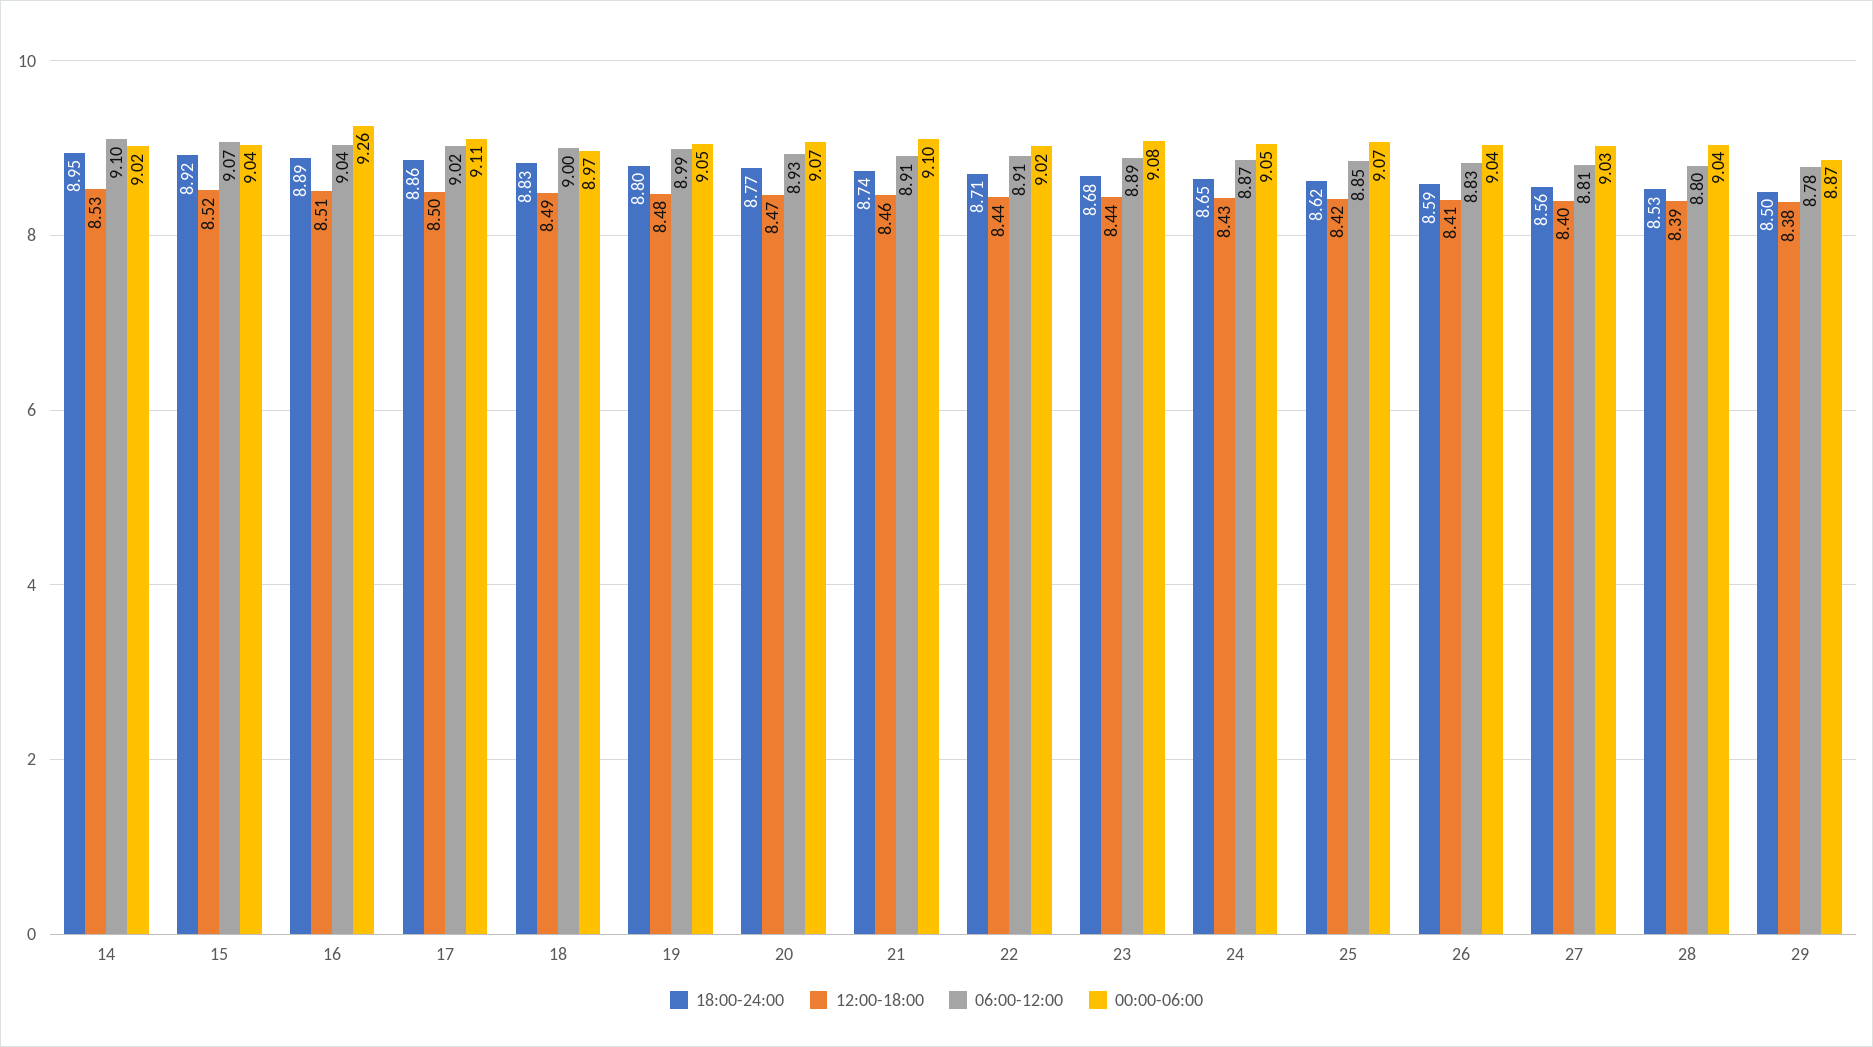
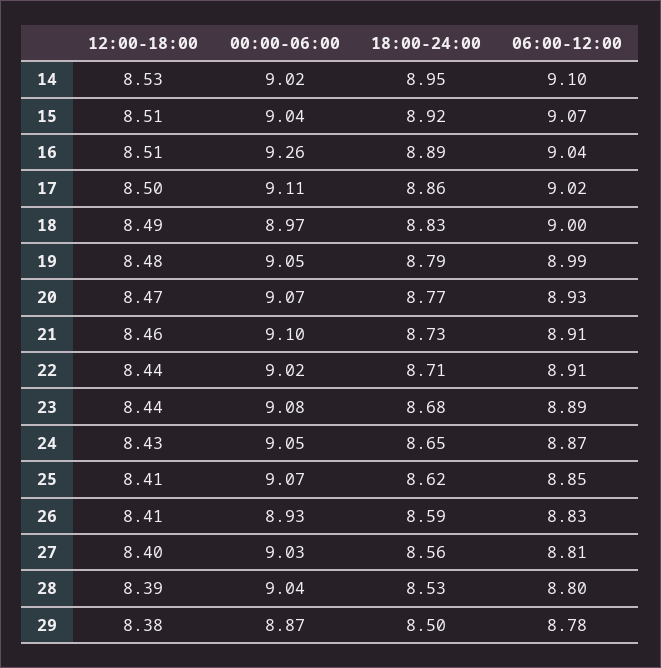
  {
    "18:00-24:00": {
      "14": 8.95,
      "15": 8.92,
      "16": 8.89,
      "17": 8.86,
      "18": 8.83,
-     "19": 8.8,
+     "19": 8.79,
      "20": 8.77,
-     "21": 8.74,
+     "21": 8.73,
      "22": 8.71,
      "23": 8.68,
      "24": 8.65,
      "25": 8.62,
      "26": 8.59,
      "27": 8.56,
      "28": 8.53,
      "29": 8.5
    },
    "12:00-18:00": {
      "14": 8.53,
-     "15": 8.52,
+     "15": 8.51,
      "16": 8.51,
      "17": 8.5,
      "18": 8.49,
      "19": 8.48,
      "20": 8.47,
      "21": 8.46,
      "22": 8.44,
      "23": 8.44,
      "24": 8.43,
-     "25": 8.42,
+     "25": 8.41,
      "26": 8.41,
      "27": 8.4,
      "28": 8.39,
      "29": 8.38
    },
    "06:00-12:00": {
      "14": 9.1,
      "15": 9.07,
      "16": 9.04,
      "17": 9.02,
      "18": 9,
      "19": 8.99,
      "20": 8.93,
      "21": 8.91,
      "22": 8.91,
      "23": 8.89,
      "24": 8.87,
      "25": 8.85,
      "26": 8.83,
      "27": 8.81,
      "28": 8.8,
      "29": 8.78
    },
    "00:00-06:00": {
      "14": 9.02,
      "15": 9.04,
      "16": 9.26,
      "17": 9.11,
      "18": 8.97,
      "19": 9.05,
      "20": 9.07,
      "21": 9.1,
      "22": 9.02,
      "23": 9.08,
      "24": 9.05,
      "25": 9.07,
-     "26": 9.04,
+     "26": 8.93,
      "27": 9.03,
      "28": 9.04,
      "29": 8.87
    }
  }

